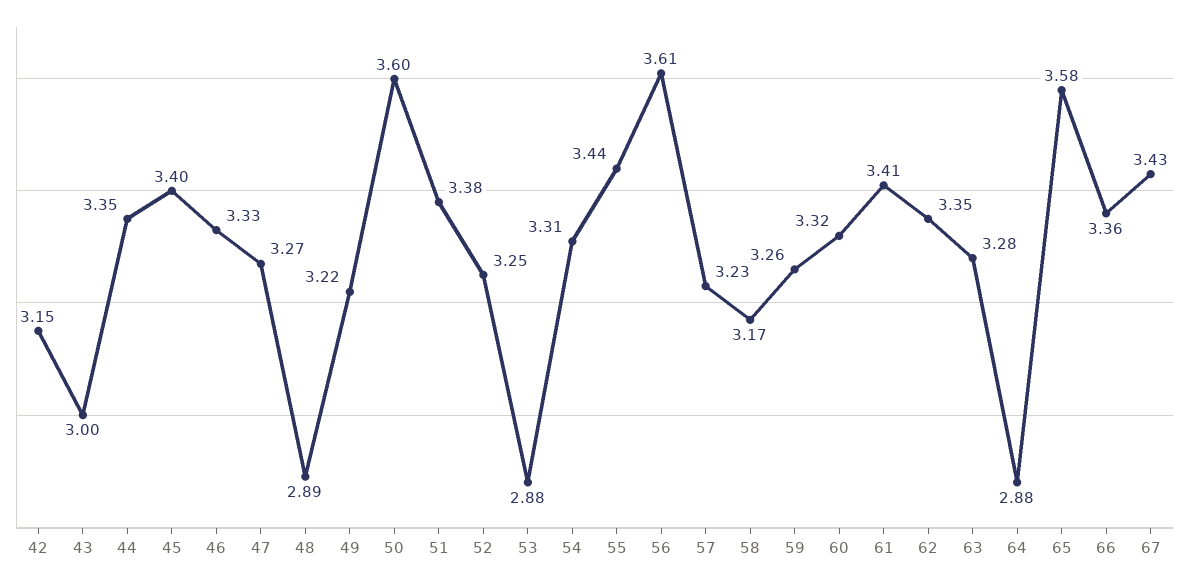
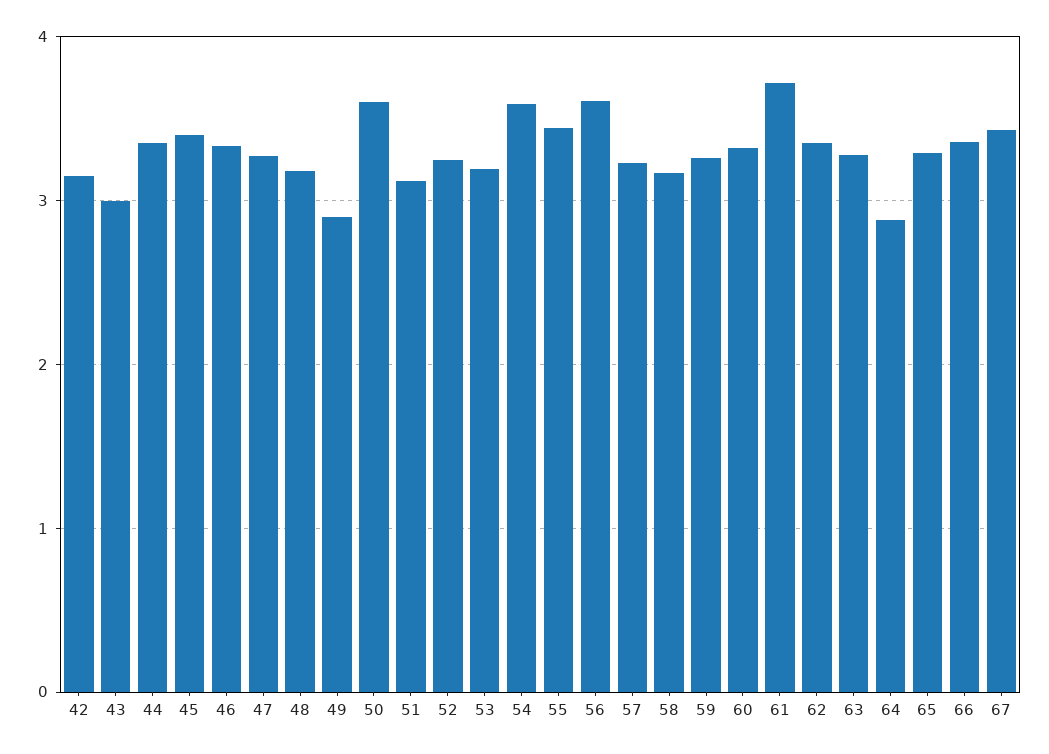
  {
    "42": 3.15,
    "43": 3,
    "44": 3.35,
    "45": 3.4,
    "46": 3.33,
    "47": 3.27,
-   "48": 2.89,
+   "48": 3.2,
-   "49": 3.22,
+   "49": 2.9,
    "50": 3.6,
-   "51": 3.38,
+   "51": 3.1,
    "52": 3.25,
-   "53": 2.88,
+   "53": 3.2,
-   "54": 3.31,
+   "54": 3.6,
    "55": 3.44,
    "56": 3.61,
    "57": 3.23,
    "58": 3.17,
    "59": 3.26,
    "60": 3.32,
-   "61": 3.41,
+   "61": 3.7,
    "62": 3.35,
    "63": 3.28,
    "64": 2.88,
-   "65": 3.58,
+   "65": 3.3,
    "66": 3.36,
    "67": 3.43
  }

